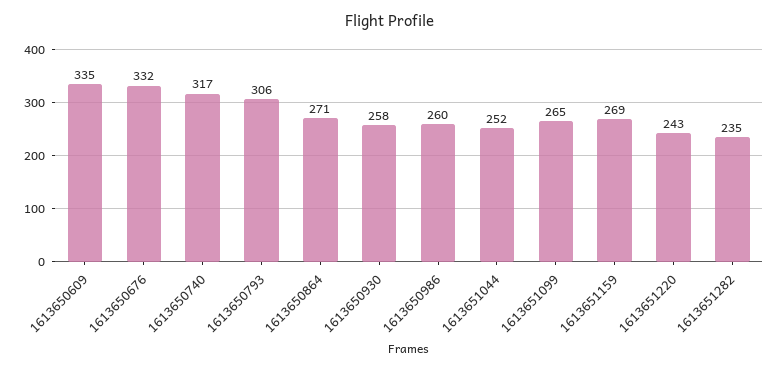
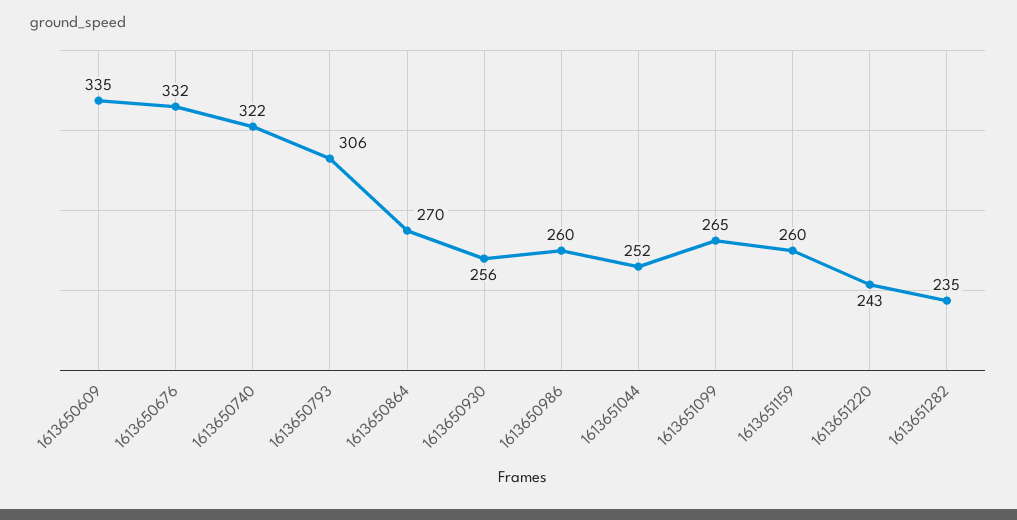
  {
    "1613650609": 335,
    "1613650676": 332,
-   "1613650740": 317,
+   "1613650740": 322,
    "1613650793": 306,
-   "1613650864": 271,
+   "1613650864": 270,
-   "1613650930": 258,
+   "1613650930": 256,
    "1613650986": 260,
    "1613651044": 252,
    "1613651099": 265,
-   "1613651159": 269,
+   "1613651159": 260,
    "1613651220": 243,
    "1613651282": 235
  }

